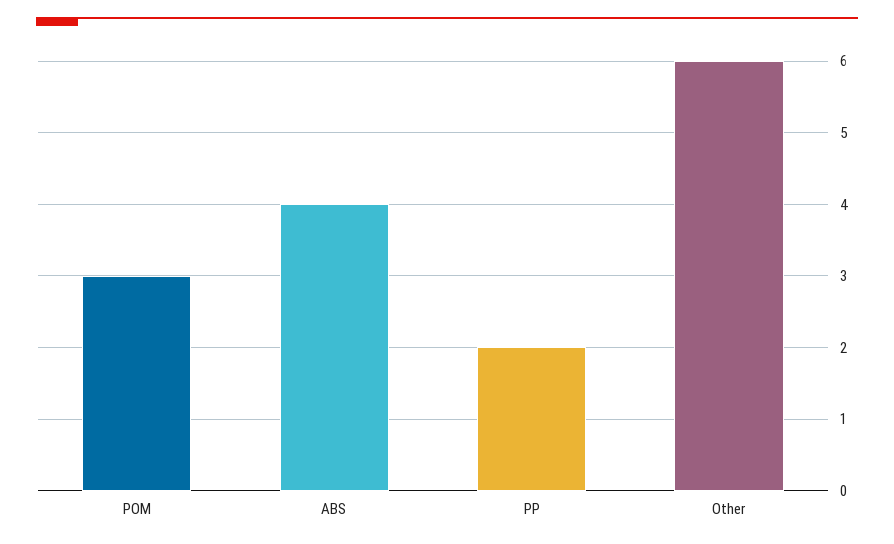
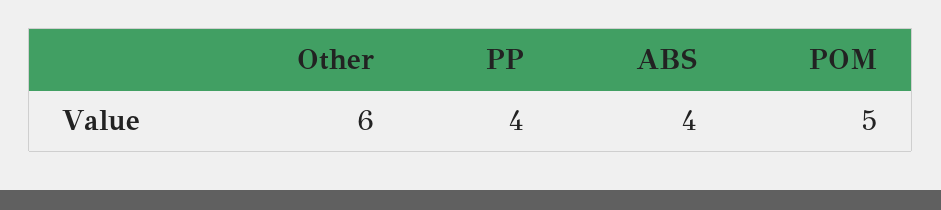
  {
-   "POM": 3,
+   "POM": 5,
    "ABS": 4,
-   "PP": 2,
+   "PP": 4,
    "Other": 6
  }

